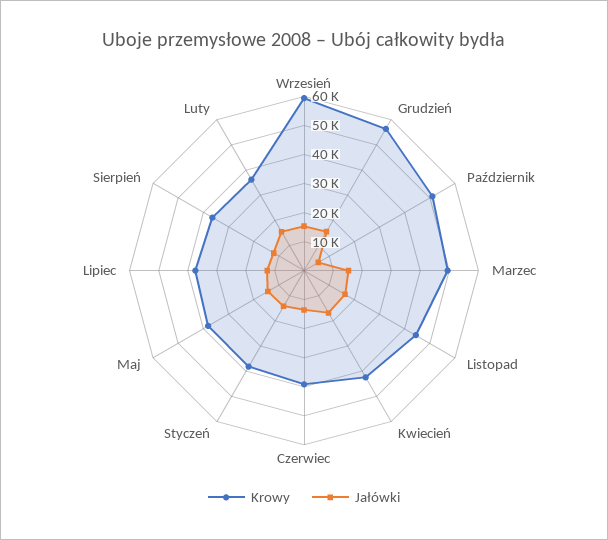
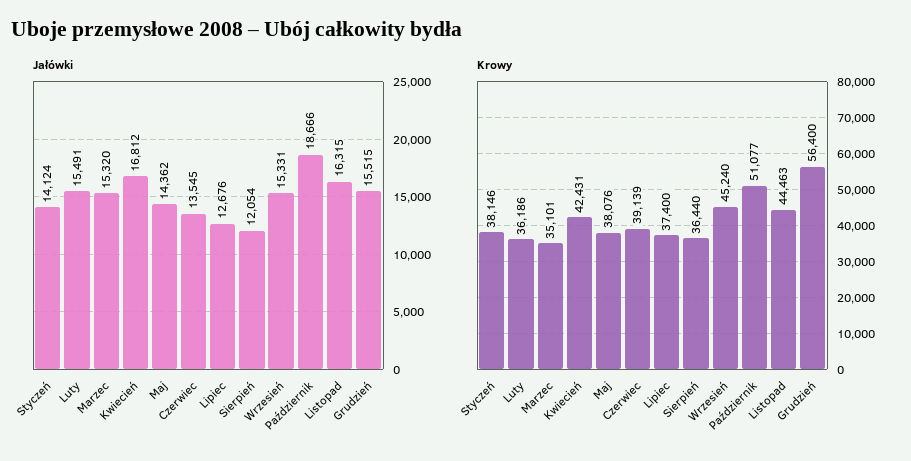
  {
    "Krowy": {
-     "Wrzesień": 60000,
+     "Wrzesień": 45240,
      "Grudzień": 56400,
      "Październik": 51077,
-     "Marzec": 50000,
+     "Marzec": 35101,
      "Listopad": 44463,
      "Kwiecień": 42431,
      "Czerwiec": 39139,
      "Styczeń": 38146,
      "Maj": 38076,
      "Lipiec": 37400,
      "Sierpień": 36440,
      "Luty": 36186
    },
    "Jałówki": {
      "Wrzesień": 15331,
      "Grudzień": 15515,
-     "Październik": 5000,
+     "Październik": 18666,
      "Marzec": 15320,
      "Listopad": 16315,
      "Kwiecień": 16812,
      "Czerwiec": 13545,
      "Styczeń": 14124,
      "Maj": 14362,
      "Lipiec": 12676,
      "Sierpień": 12054,
      "Luty": 15491
    }
  }

